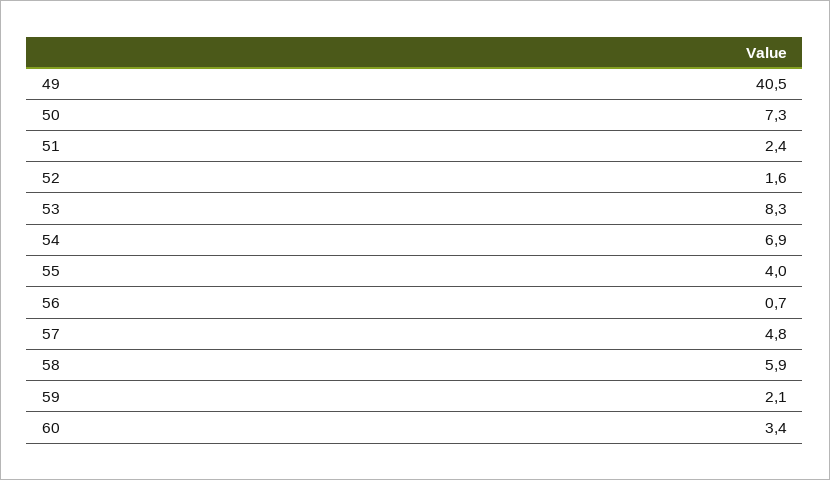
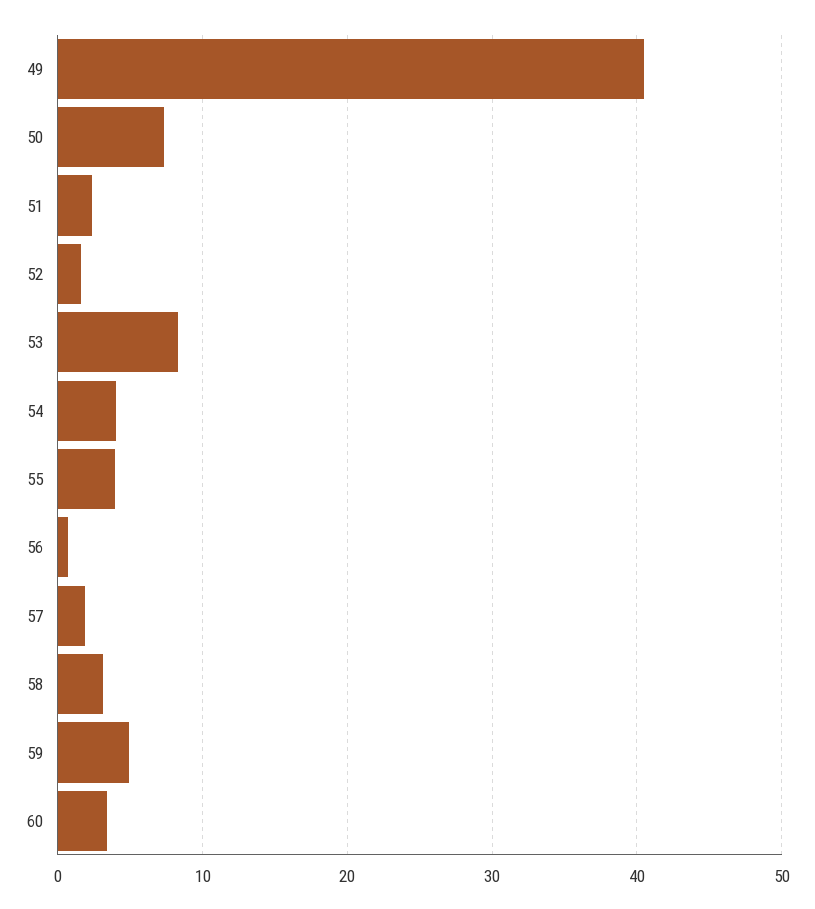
  {
    "49": 40.5,
    "50": 7.3,
    "51": 2.4,
    "52": 1.6,
    "53": 8.3,
-   "54": 6.9,
+   "54": 4,
    "55": 4,
    "56": 0.7,
-   "57": 4.8,
+   "57": 2,
-   "58": 5.9,
+   "58": 3,
-   "59": 2.1,
+   "59": 5,
    "60": 3.4
  }

